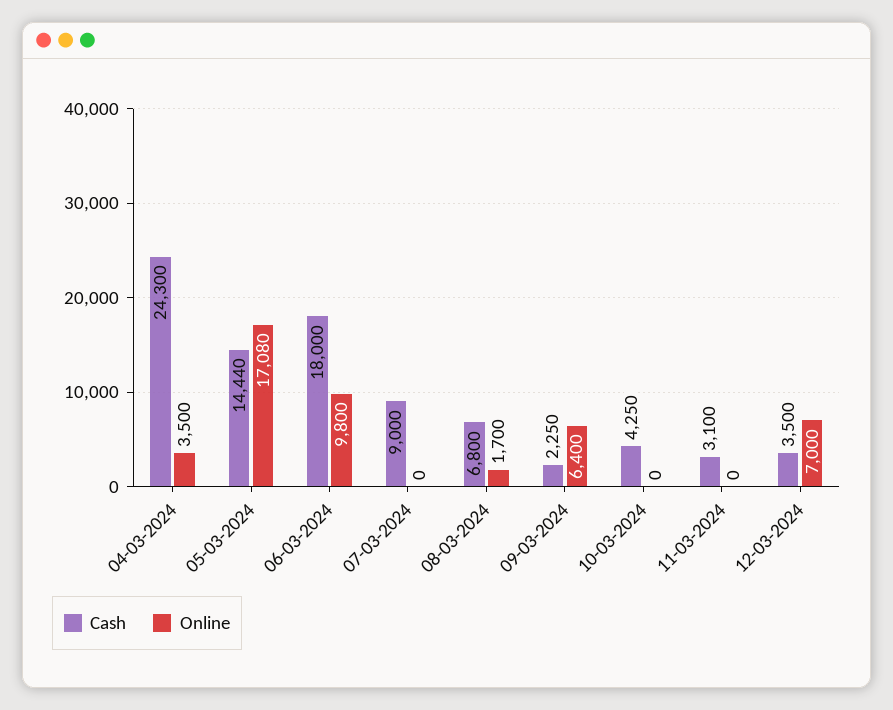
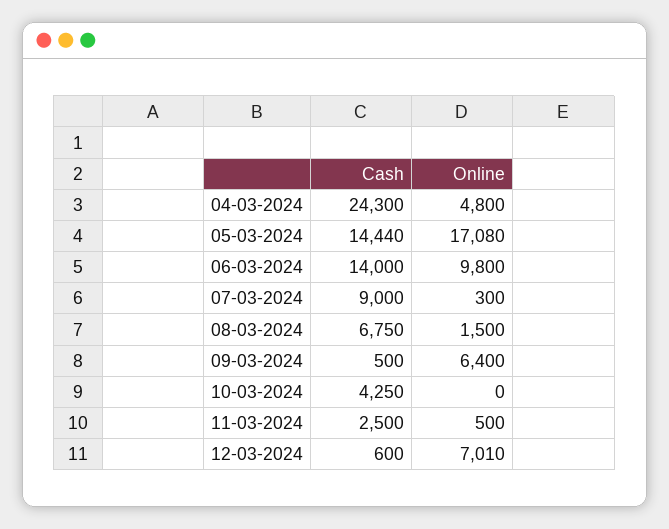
  {
    "Cash": {
      "04-03-2024": 24300,
      "05-03-2024": 14440,
-     "06-03-2024": 18000,
+     "06-03-2024": 14000,
      "07-03-2024": 9000,
-     "08-03-2024": 6800,
+     "08-03-2024": 6750,
-     "09-03-2024": 2250,
+     "09-03-2024": 500,
      "10-03-2024": 4250,
-     "11-03-2024": 3100,
+     "11-03-2024": 2500,
-     "12-03-2024": 3500
+     "12-03-2024": 600
    },
    "Online": {
-     "04-03-2024": 3500,
+     "04-03-2024": 4800,
      "05-03-2024": 17080,
      "06-03-2024": 9800,
-     "07-03-2024": 0,
+     "07-03-2024": 300,
-     "08-03-2024": 1700,
+     "08-03-2024": 1500,
      "09-03-2024": 6400,
      "10-03-2024": 0,
-     "11-03-2024": 0,
+     "11-03-2024": 500,
-     "12-03-2024": 7000
+     "12-03-2024": 7010
    }
  }

